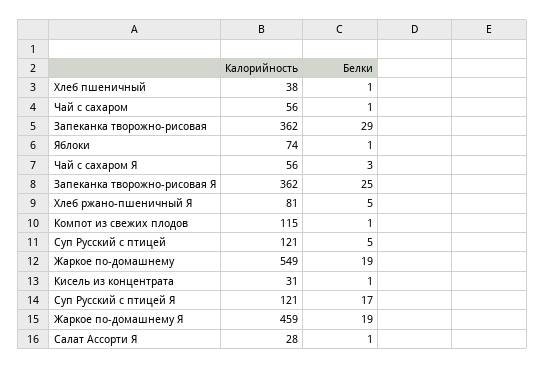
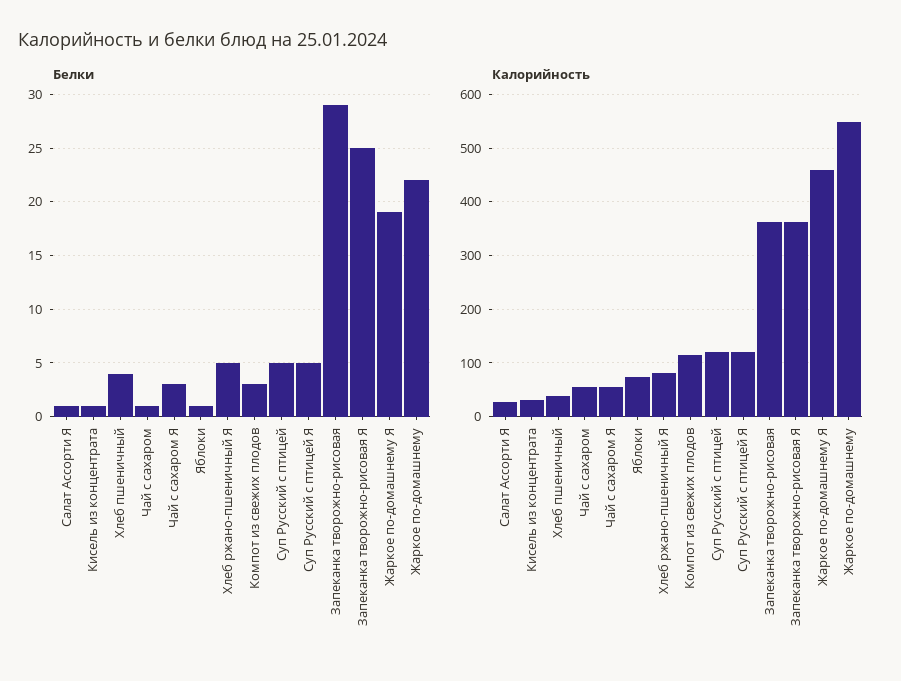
  {
    "Калорийность": {
      "Хлеб пшеничный": 38,
      "Чай с сахаром": 56,
      "Запеканка творожно-рисовая": 362,
      "Яблоки": 74,
      "Чай с сахаром Я": 56,
      "Запеканка творожно-рисовая Я": 362,
      "Хлеб ржано-пшеничный Я": 81,
      "Компот из свежих плодов": 115,
      "Суп Русский с птицей": 121,
      "Жаркое по-домашнему": 549,
      "Кисель из концентрата": 31,
      "Суп Русский с птицей Я": 121,
      "Жаркое по-домашнему Я": 459,
      "Салат Ассорти Я": 28
    },
    "Белки": {
-     "Хлеб пшеничный": 1,
+     "Хлеб пшеничный": 4,
      "Чай с сахаром": 1,
      "Запеканка творожно-рисовая": 29,
      "Яблоки": 1,
      "Чай с сахаром Я": 3,
      "Запеканка творожно-рисовая Я": 25,
      "Хлеб ржано-пшеничный Я": 5,
-     "Компот из свежих плодов": 1,
+     "Компот из свежих плодов": 3,
      "Суп Русский с птицей": 5,
-     "Жаркое по-домашнему": 19,
+     "Жаркое по-домашнему": 22,
      "Кисель из концентрата": 1,
-     "Суп Русский с птицей Я": 17,
+     "Суп Русский с птицей Я": 5,
      "Жаркое по-домашнему Я": 19,
      "Салат Ассорти Я": 1
    }
  }

